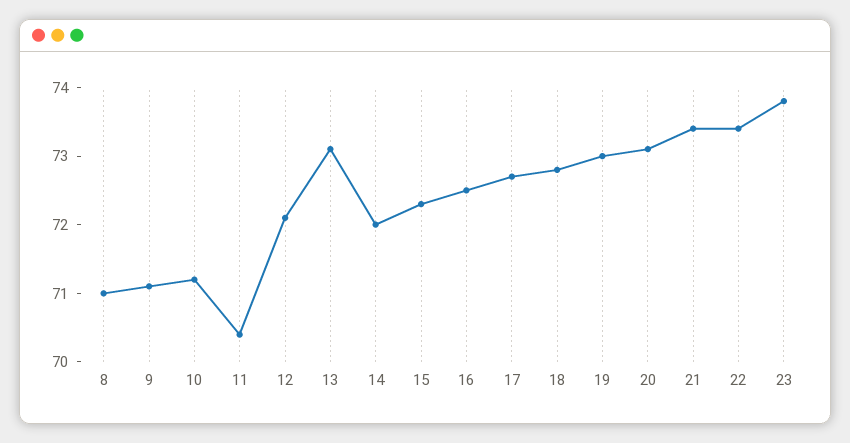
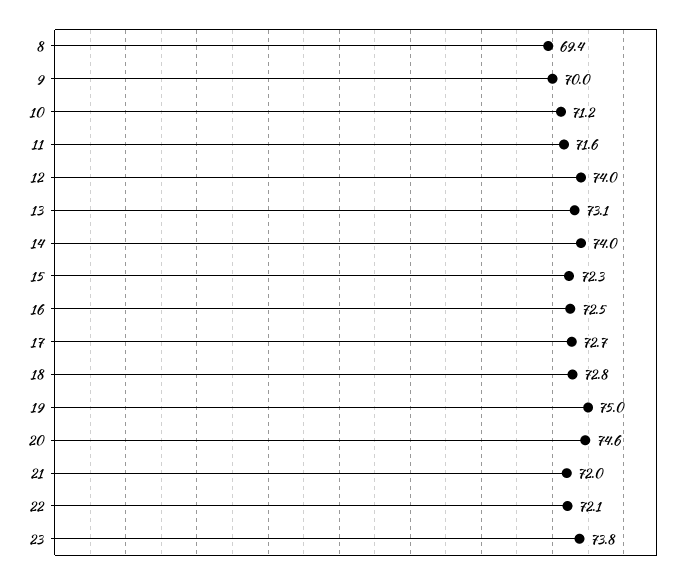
  {
-   "8": 71,
+   "8": 69.4,
-   "9": 71,
+   "9": 70,
    "10": 71.2,
-   "11": 70.5,
+   "11": 71.6,
-   "12": 72,
+   "12": 74,
    "13": 73.1,
-   "14": 72,
+   "14": 74,
    "15": 72.3,
    "16": 72.5,
    "17": 72.7,
    "18": 72.8,
-   "19": 73,
+   "19": 75,
-   "20": 73,
+   "20": 74.6,
-   "21": 73.5,
+   "21": 72,
-   "22": 73.5,
+   "22": 72.1,
    "23": 73.8
  }

